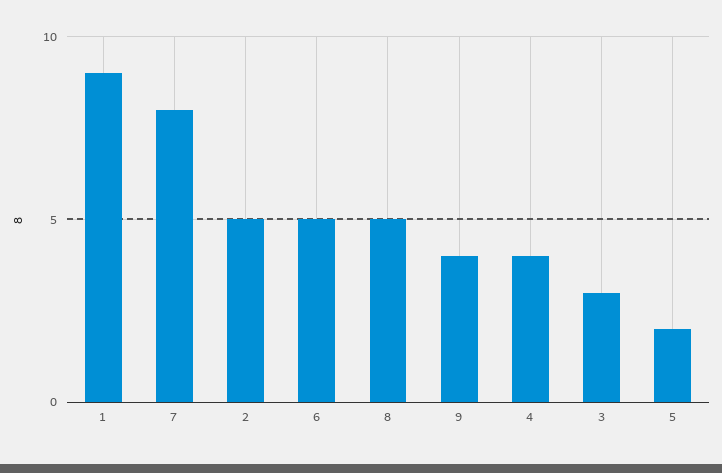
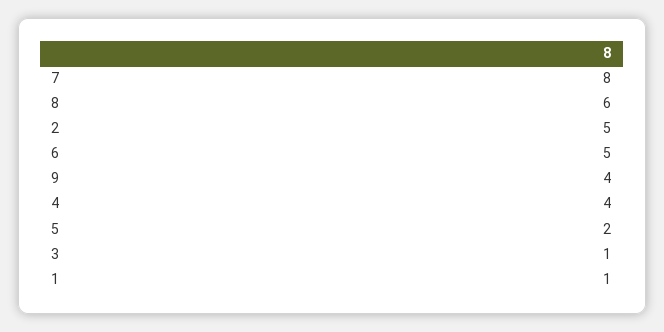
  {
-   "1": 9,
+   "1": 1,
    "7": 8,
    "2": 5,
    "6": 5,
-   "8": 5,
+   "8": 6,
    "9": 4,
    "4": 4,
-   "3": 3,
+   "3": 1,
    "5": 2
  }

